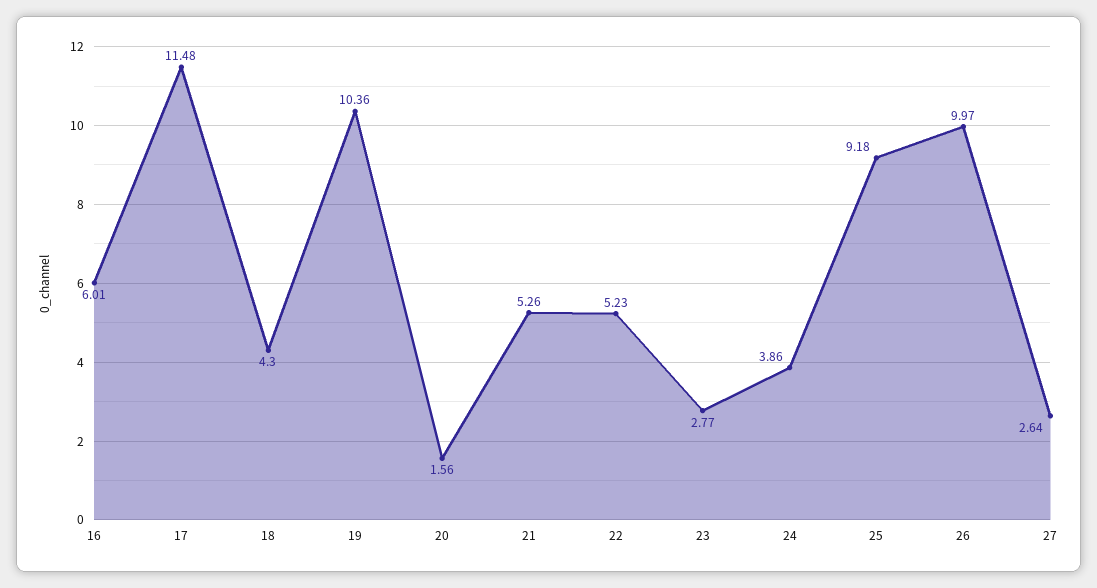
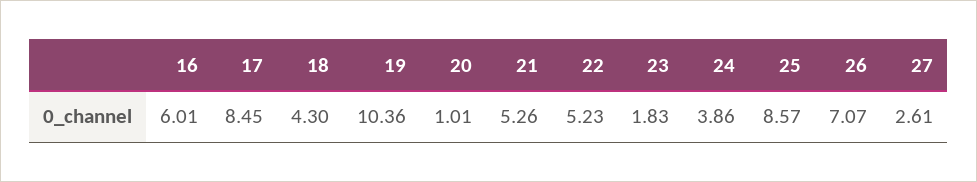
  {
    "16": 6.01,
-   "17": 11.48,
+   "17": 8.45,
    "18": 4.3,
    "19": 10.36,
-   "20": 1.56,
+   "20": 1.01,
    "21": 5.26,
    "22": 5.23,
-   "23": 2.77,
+   "23": 1.83,
    "24": 3.86,
-   "25": 9.18,
+   "25": 8.57,
-   "26": 9.97,
+   "26": 7.07,
-   "27": 2.64
+   "27": 2.61
  }

